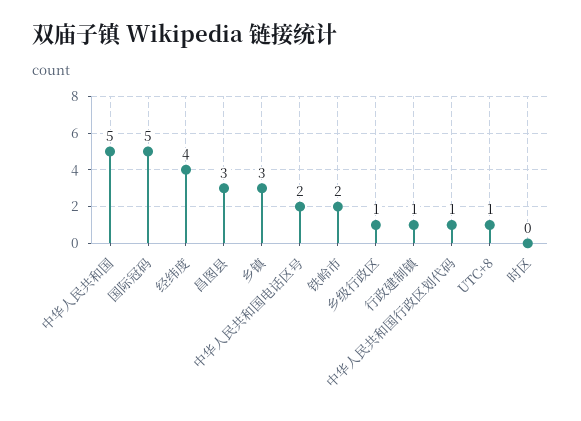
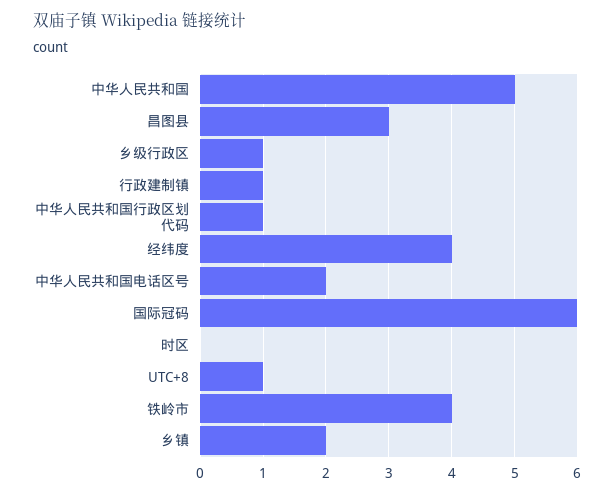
  {
    "中华人民共和国": 5,
-   "国际冠码": 5,
+   "国际冠码": 6,
    "经纬度": 4,
    "昌图县": 3,
-   "乡镇": 3,
+   "乡镇": 2,
    "中华人民共和国电话区号": 2,
-   "铁岭市": 2,
+   "铁岭市": 4,
    "乡级行政区": 1,
    "行政建制镇": 1,
    "中华人民共和国行政区划代码": 1,
    "UTC+8": 1,
    "时区": 0
  }

